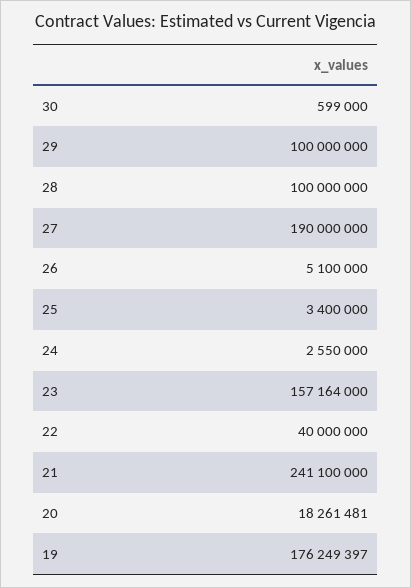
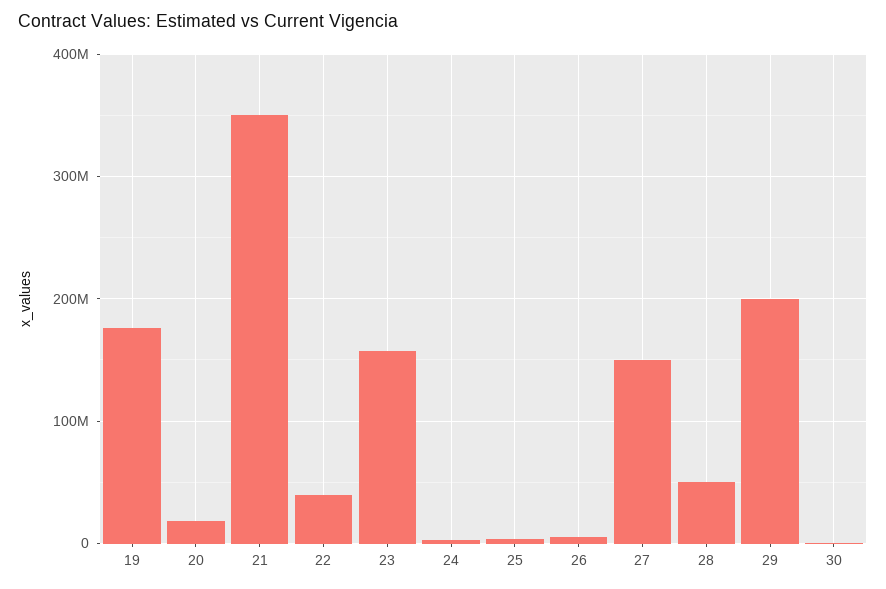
  {
    "30": 599000,
-   "29": 100000000,
+   "29": 200000000,
-   "28": 100000000,
+   "28": 50000000,
-   "27": 190000000,
+   "27": 150000000,
    "26": 5100000,
    "25": 3400000,
    "24": 2550000,
    "23": 157164000,
    "22": 40000000,
-   "21": 241100000,
+   "21": 350000000,
    "20": 18261481,
    "19": 176249397
  }

